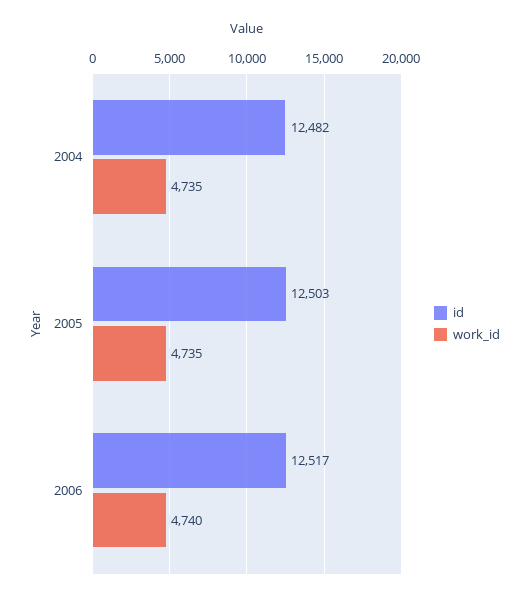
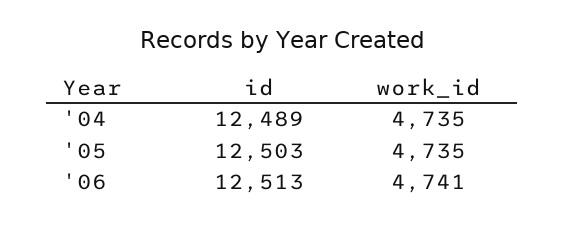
  {
    "id": {
-     "2004": 12482,
+     "2004": 12489,
      "2005": 12503,
-     "2006": 12517
+     "2006": 12513
    },
    "work_id": {
      "2004": 4735,
      "2005": 4735,
-     "2006": 4740
+     "2006": 4741
    }
  }

